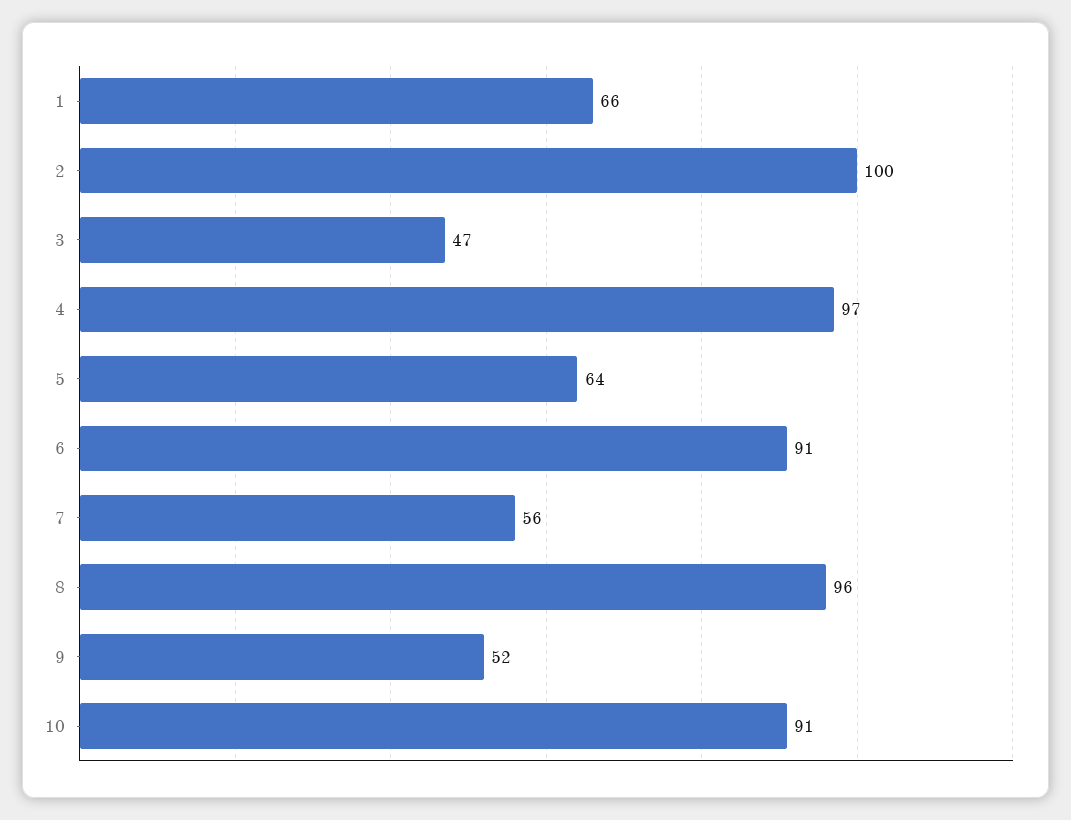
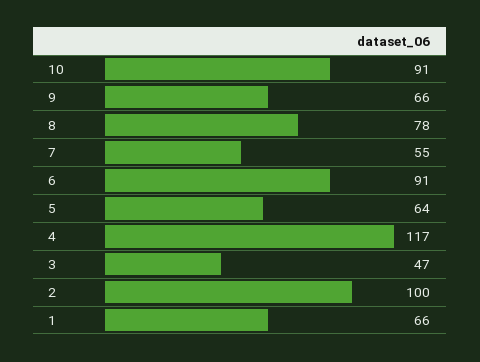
  {
    "1": 66,
    "2": 100,
    "3": 47,
-   "4": 97,
+   "4": 117,
    "5": 64,
    "6": 91,
-   "7": 56,
+   "7": 55,
-   "8": 96,
+   "8": 78,
-   "9": 52,
+   "9": 66,
    "10": 91
  }

